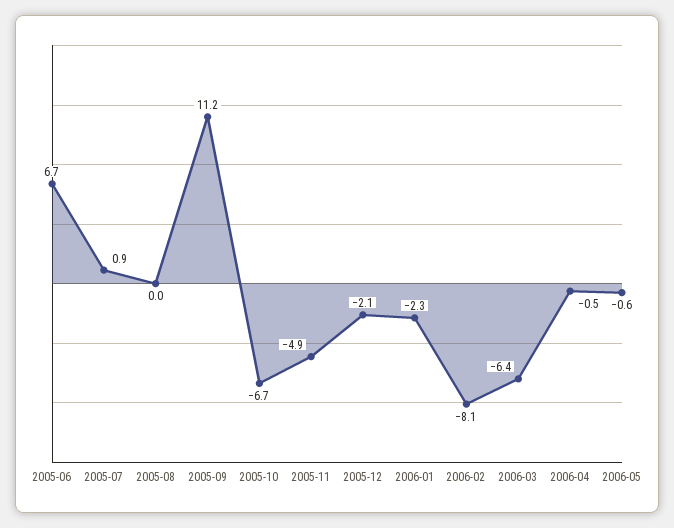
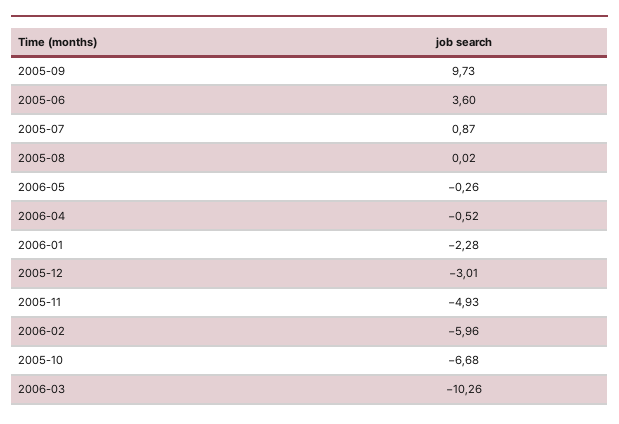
  {
-   "2005-06": 6.7,
+   "2005-06": 3.6,
    "2005-07": 0.87,
    "2005-08": 0.02,
-   "2005-09": 11.2,
+   "2005-09": 9.73,
    "2005-10": -6.68,
    "2005-11": -4.93,
-   "2005-12": -2.1,
+   "2005-12": -3.01,
    "2006-01": -2.28,
-   "2006-02": -8.1,
+   "2006-02": -5.96,
-   "2006-03": -6.4,
+   "2006-03": -10.26,
    "2006-04": -0.52,
-   "2006-05": -0.6
+   "2006-05": -0.26
  }

